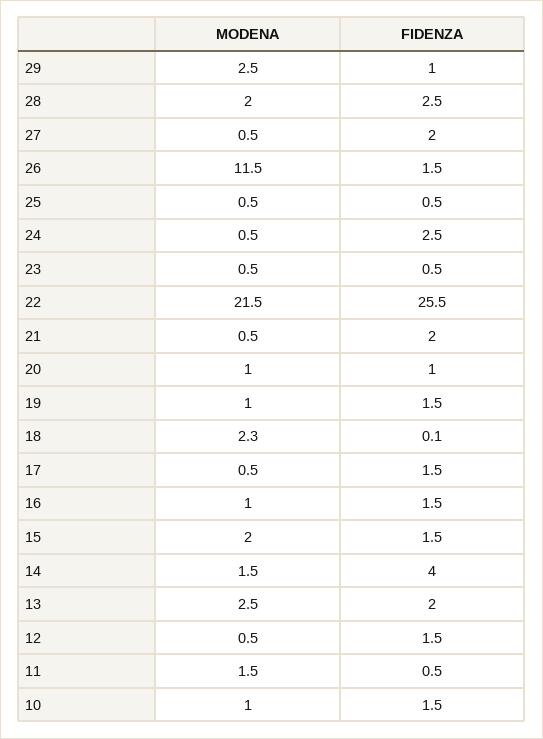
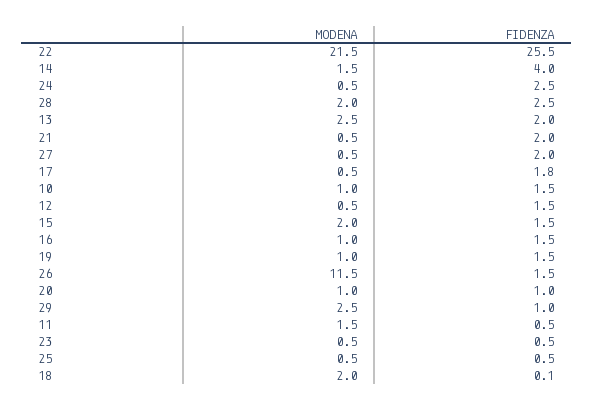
  {
    "MODENA": {
      "29": 2.5,
      "28": 2,
      "27": 0.5,
      "26": 11.5,
      "25": 0.5,
      "24": 0.5,
      "23": 0.5,
      "22": 21.5,
      "21": 0.5,
      "20": 1,
      "19": 1,
-     "18": 2.3,
+     "18": 2,
      "17": 0.5,
      "16": 1,
      "15": 2,
      "14": 1.5,
      "13": 2.5,
      "12": 0.5,
      "11": 1.5,
      "10": 1
    },
    "FIDENZA": {
      "29": 1,
      "28": 2.5,
      "27": 2,
      "26": 1.5,
      "25": 0.5,
      "24": 2.5,
      "23": 0.5,
      "22": 25.5,
      "21": 2,
      "20": 1,
      "19": 1.5,
      "18": 0.1,
-     "17": 1.5,
+     "17": 1.8,
      "16": 1.5,
      "15": 1.5,
      "14": 4,
      "13": 2,
      "12": 1.5,
      "11": 0.5,
      "10": 1.5
    }
  }

